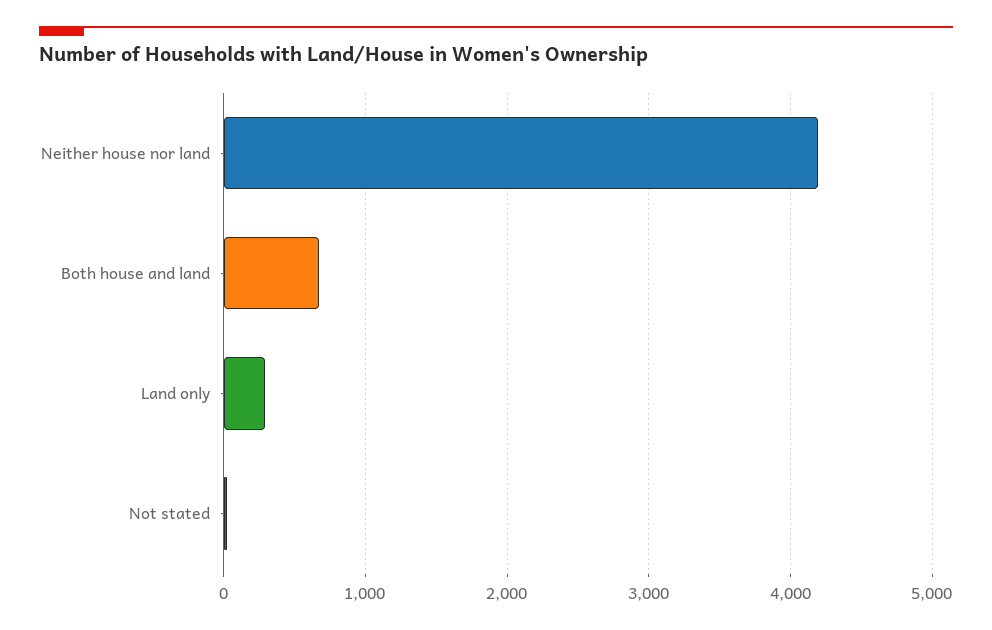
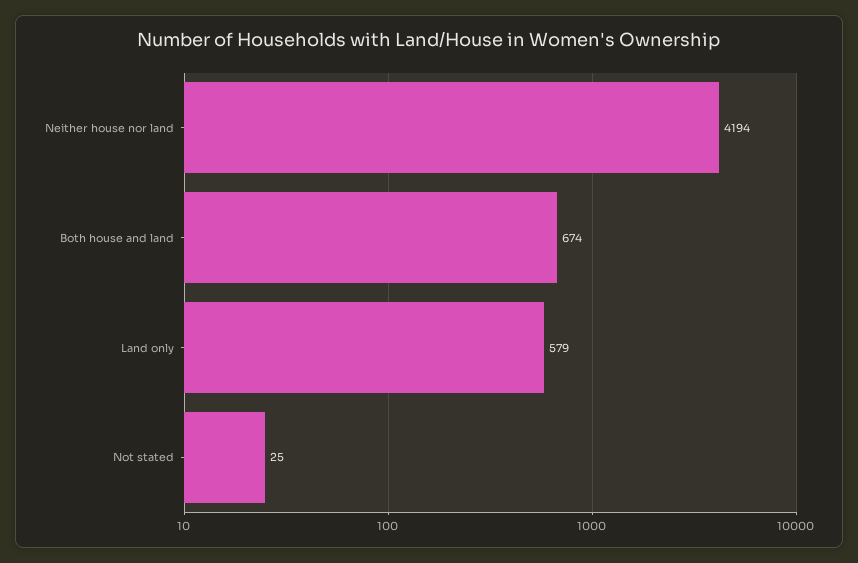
  {
    "Neither house nor land": 4194,
    "Both house and land": 674,
-   "Land only": 300,
+   "Land only": 579,
    "Not stated": 25
  }

